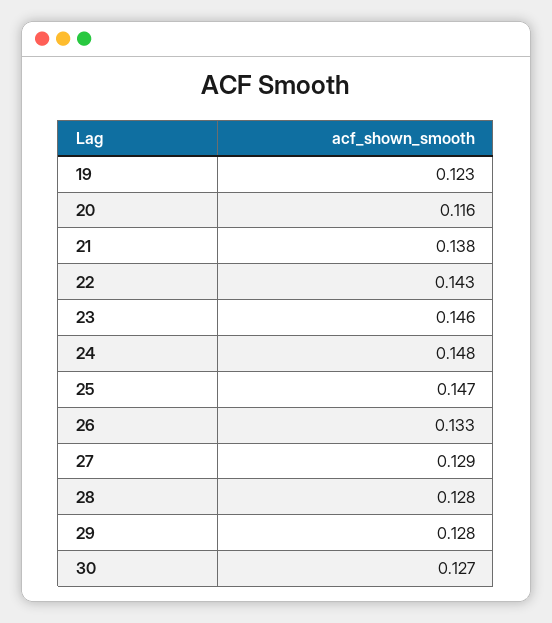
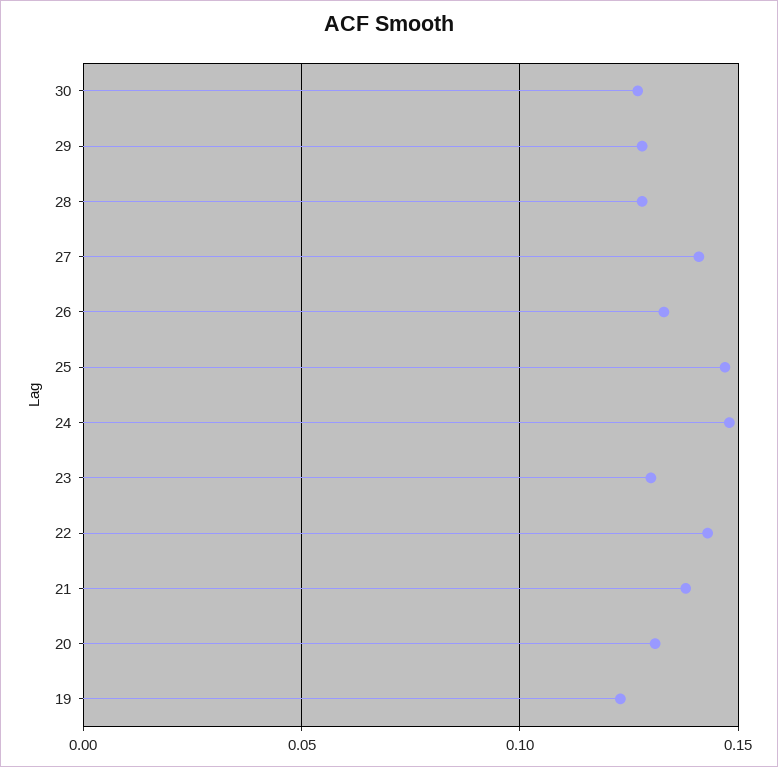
  {
    "19": 0.123,
-   "20": 0.116,
+   "20": 0.13,
    "21": 0.138,
    "22": 0.143,
-   "23": 0.146,
+   "23": 0.13,
    "24": 0.148,
    "25": 0.147,
    "26": 0.133,
-   "27": 0.129,
+   "27": 0.14,
    "28": 0.128,
    "29": 0.128,
    "30": 0.127
  }

